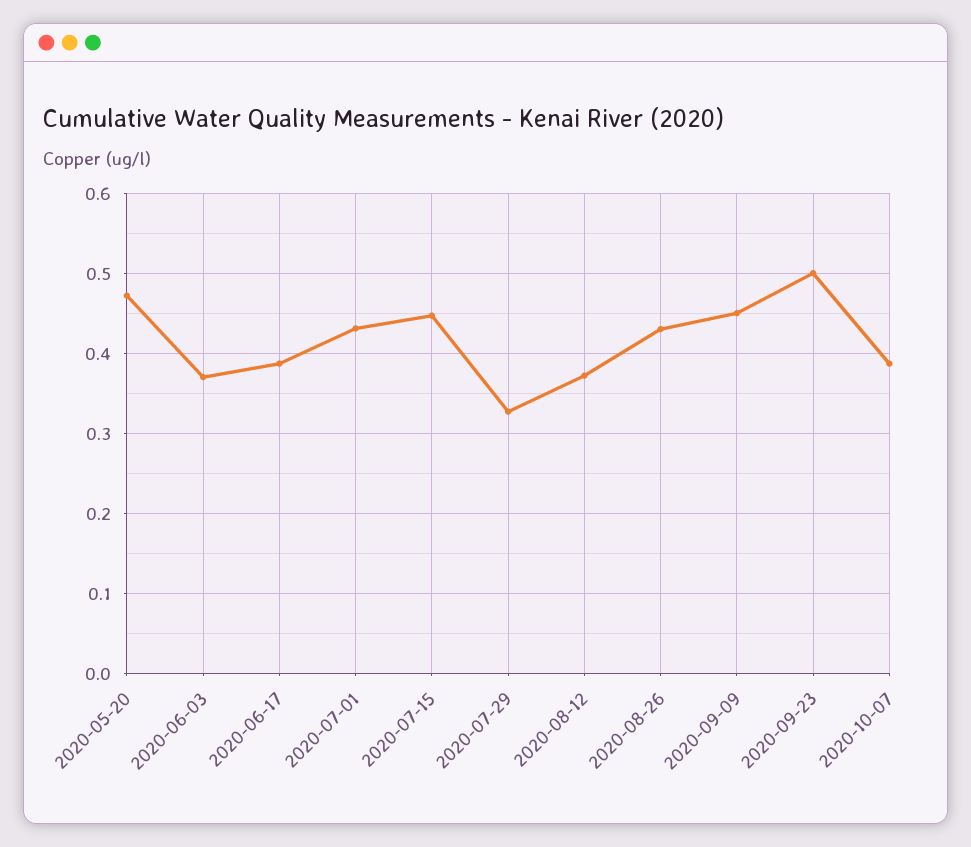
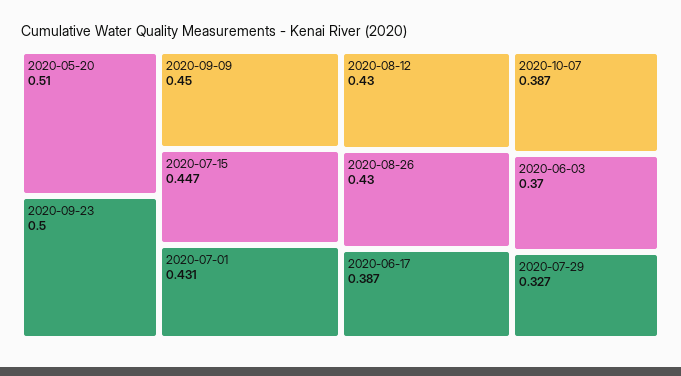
  {
-   "2020-05-20": 0.47,
+   "2020-05-20": 0.51,
    "2020-06-03": 0.37,
    "2020-06-17": 0.387,
    "2020-07-01": 0.431,
    "2020-07-15": 0.447,
    "2020-07-29": 0.327,
-   "2020-08-12": 0.37,
+   "2020-08-12": 0.43,
    "2020-08-26": 0.43,
    "2020-09-09": 0.45,
    "2020-09-23": 0.5,
    "2020-10-07": 0.387
  }

